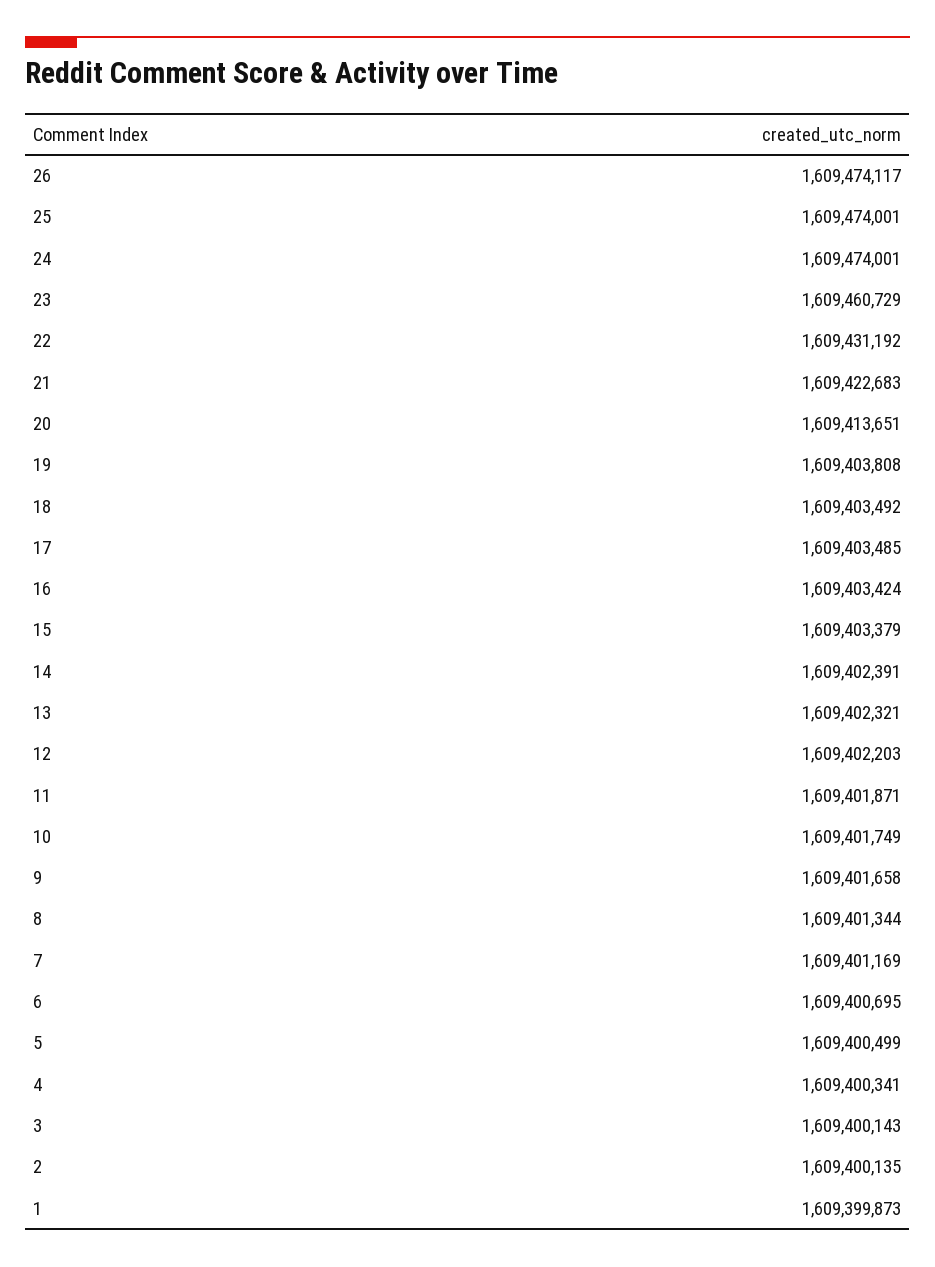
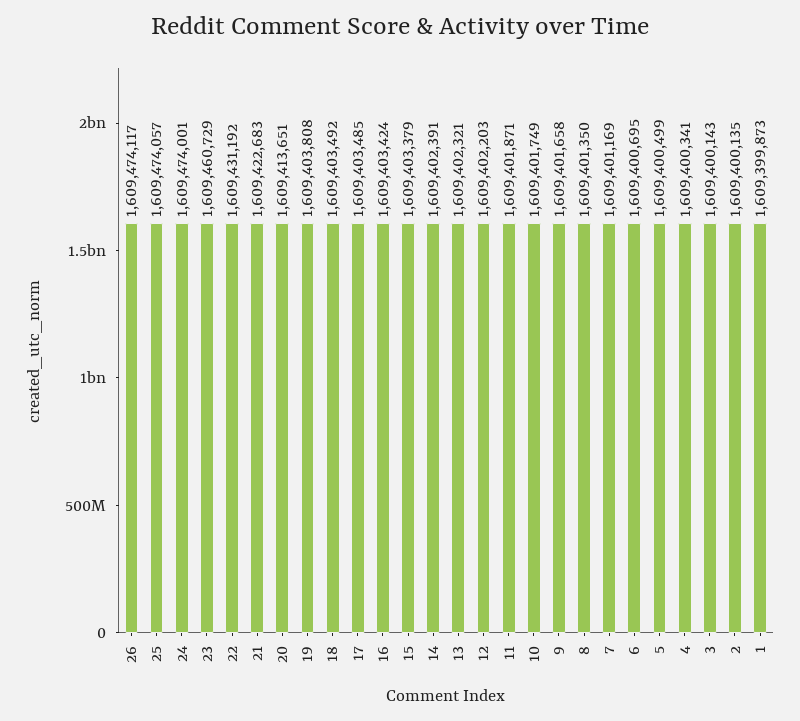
  {
    "26": 1609474117,
-   "25": 1609474001,
+   "25": 1609474057,
    "24": 1609474001,
    "23": 1609460729,
    "22": 1609431192,
    "21": 1609422683,
    "20": 1609413651,
    "19": 1609403808,
    "18": 1609403492,
    "17": 1609403485,
    "16": 1609403424,
    "15": 1609403379,
    "14": 1609402391,
    "13": 1609402321,
    "12": 1609402203,
    "11": 1609401871,
    "10": 1609401749,
    "9": 1609401658,
-   "8": 1609401344,
+   "8": 1609401350,
    "7": 1609401169,
    "6": 1609400695,
    "5": 1609400499,
    "4": 1609400341,
    "3": 1609400143,
    "2": 1609400135,
    "1": 1609399873
  }

